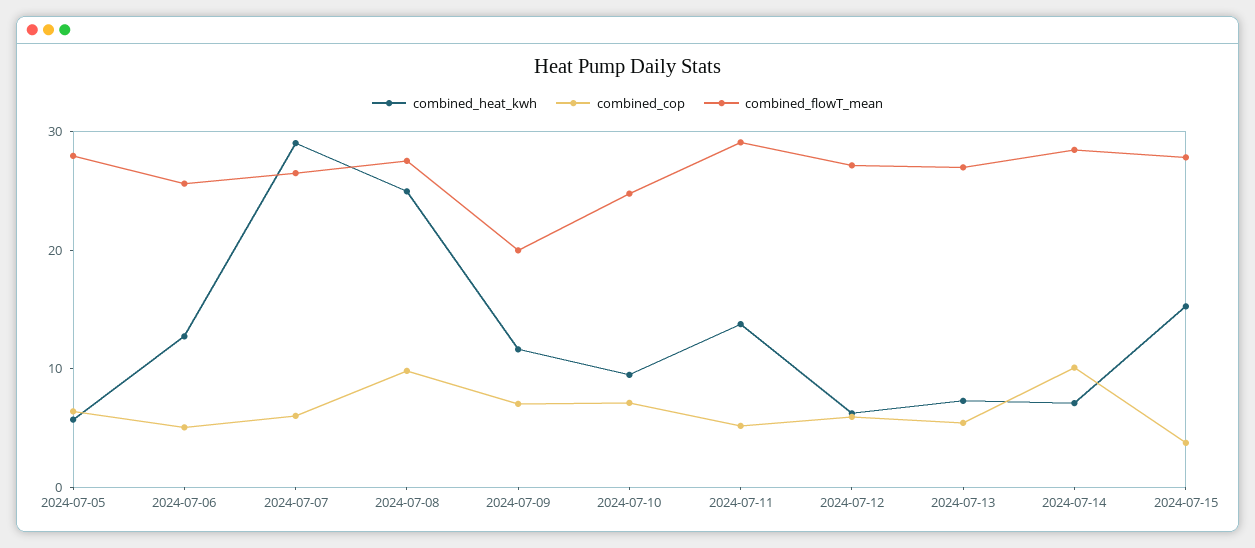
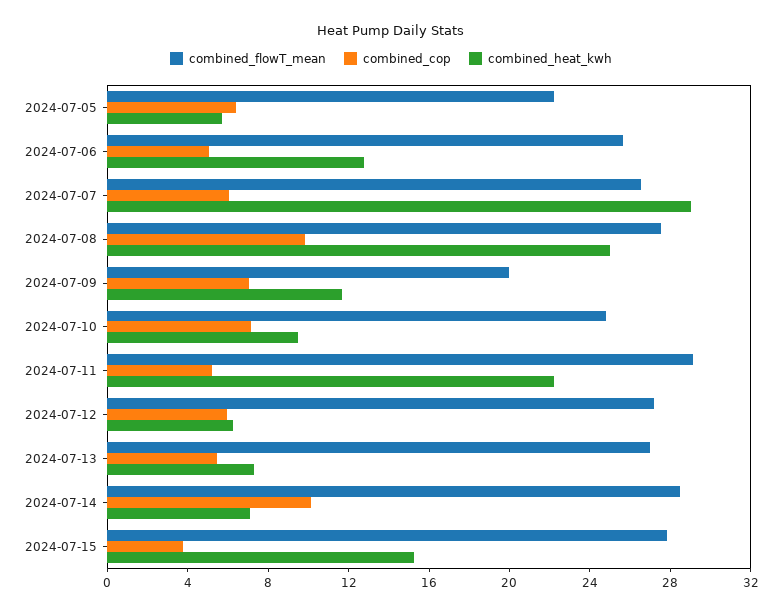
  {
    "combined_heat_kwh": {
      "2024-07-05": 6,
      "2024-07-06": 13,
      "2024-07-07": 29,
      "2024-07-08": 25,
      "2024-07-09": 12,
      "2024-07-10": 9,
-     "2024-07-11": 14,
+     "2024-07-11": 22,
      "2024-07-12": 6,
      "2024-07-13": 7,
      "2024-07-14": 7,
      "2024-07-15": 15
    },
    "combined_cop": {
      "2024-07-05": 6,
      "2024-07-06": 5,
      "2024-07-07": 6,
      "2024-07-08": 10,
      "2024-07-09": 7,
      "2024-07-10": 7,
      "2024-07-11": 5,
      "2024-07-12": 6,
      "2024-07-13": 5,
      "2024-07-14": 10,
      "2024-07-15": 4
    },
    "combined_flowT_mean": {
-     "2024-07-05": 28,
+     "2024-07-05": 22,
      "2024-07-06": 26,
      "2024-07-07": 27,
      "2024-07-08": 28,
      "2024-07-09": 20,
      "2024-07-10": 25,
      "2024-07-11": 29,
      "2024-07-12": 27,
      "2024-07-13": 27,
      "2024-07-14": 28,
      "2024-07-15": 28
    }
  }

